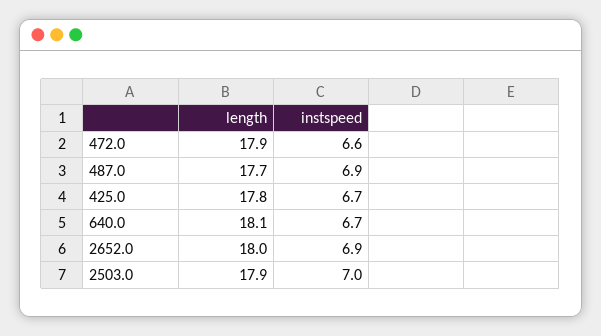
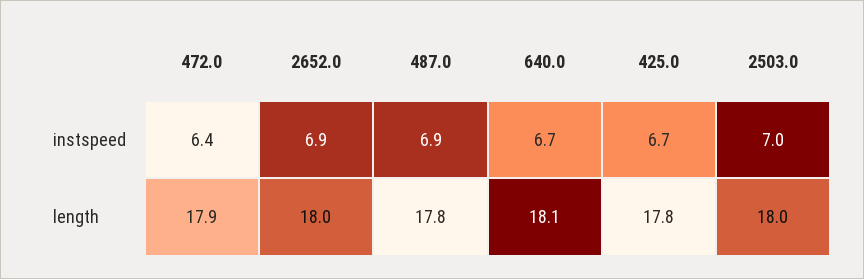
  {
    "length": {
      "472.0": 17.9,
-     "487.0": 17.7,
+     "487.0": 17.8,
      "425.0": 17.8,
      "640.0": 18.1,
      "2652.0": 18,
-     "2503.0": 17.9
+     "2503.0": 18
    },
    "instspeed": {
-     "472.0": 6.6,
+     "472.0": 6.4,
      "487.0": 6.9,
      "425.0": 6.7,
      "640.0": 6.7,
      "2652.0": 6.9,
      "2503.0": 7
    }
  }

